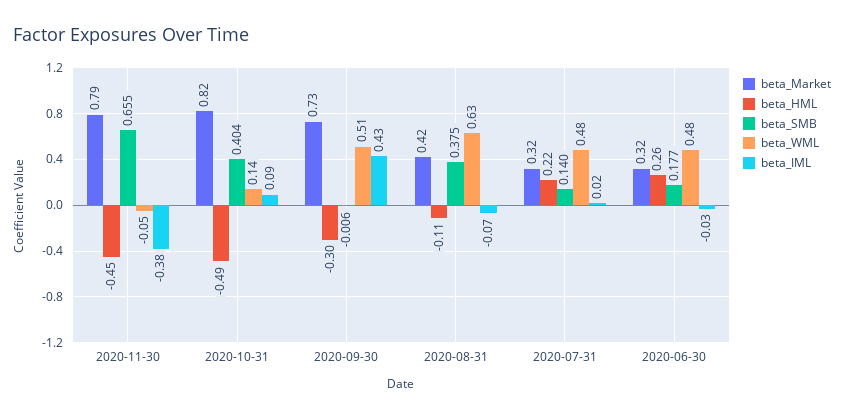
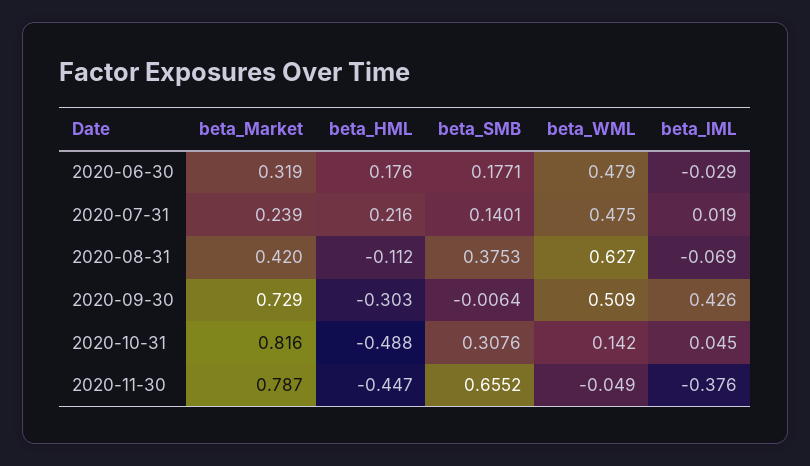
  {
    "beta_Market": {
      "2020-11-30": 0.787,
      "2020-10-31": 0.816,
      "2020-09-30": 0.729,
      "2020-08-31": 0.42,
-     "2020-07-31": 0.32,
+     "2020-07-31": 0.239,
      "2020-06-30": 0.319
    },
    "beta_HML": {
      "2020-11-30": -0.447,
      "2020-10-31": -0.488,
      "2020-09-30": -0.303,
      "2020-08-31": -0.112,
      "2020-07-31": 0.216,
-     "2020-06-30": 0.26
+     "2020-06-30": 0.176
    },
    "beta_SMB": {
      "2020-11-30": 0.6552,
-     "2020-10-31": 0.404,
+     "2020-10-31": 0.3076,
      "2020-09-30": -0.0064,
      "2020-08-31": 0.3753,
      "2020-07-31": 0.1401,
      "2020-06-30": 0.1771
    },
    "beta_WML": {
      "2020-11-30": -0.049,
      "2020-10-31": 0.142,
      "2020-09-30": 0.509,
      "2020-08-31": 0.627,
      "2020-07-31": 0.475,
      "2020-06-30": 0.479
    },
    "beta_IML": {
      "2020-11-30": -0.376,
-     "2020-10-31": 0.09,
+     "2020-10-31": 0.045,
      "2020-09-30": 0.426,
      "2020-08-31": -0.069,
      "2020-07-31": 0.019,
      "2020-06-30": -0.029
    }
  }

